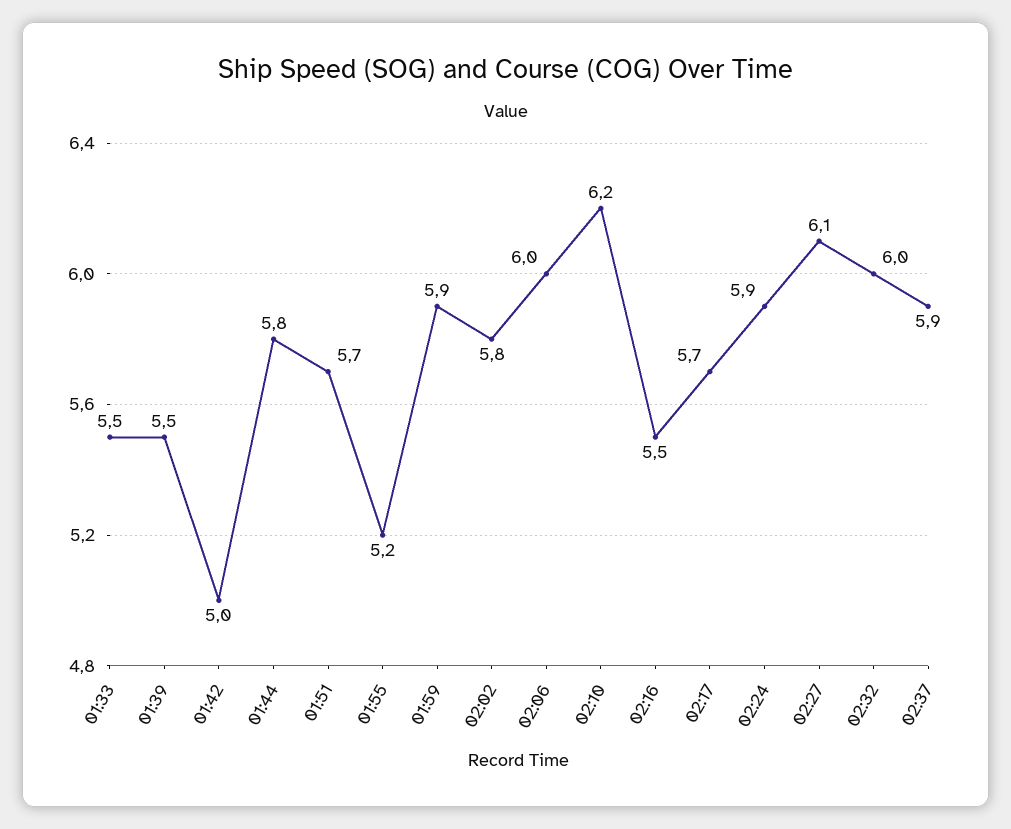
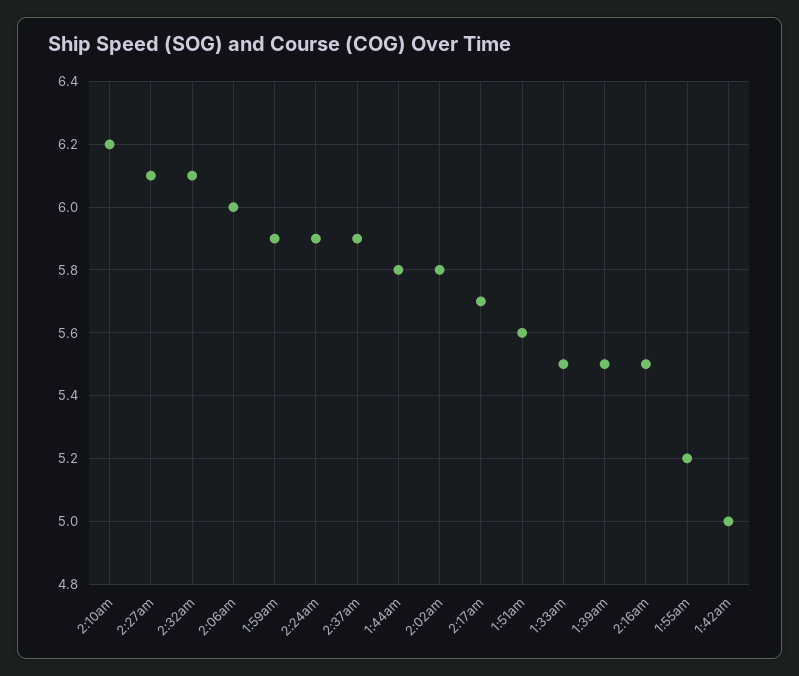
  {
    "01:33": 5.5,
    "01:39": 5.5,
    "01:42": 5,
    "01:44": 5.8,
-   "01:51": 5.7,
+   "01:51": 5.6,
    "01:55": 5.2,
    "01:59": 5.9,
    "02:02": 5.8,
    "02:06": 6,
    "02:10": 6.2,
    "02:16": 5.5,
    "02:17": 5.7,
    "02:24": 5.9,
    "02:27": 6.1,
-   "02:32": 6,
+   "02:32": 6.1,
    "02:37": 5.9
  }

